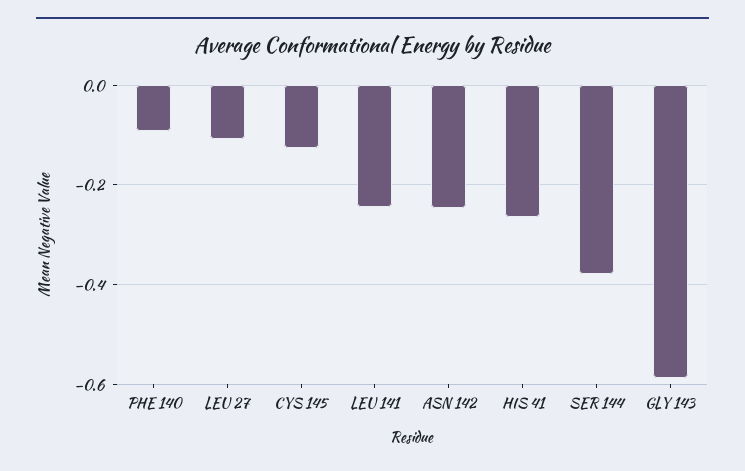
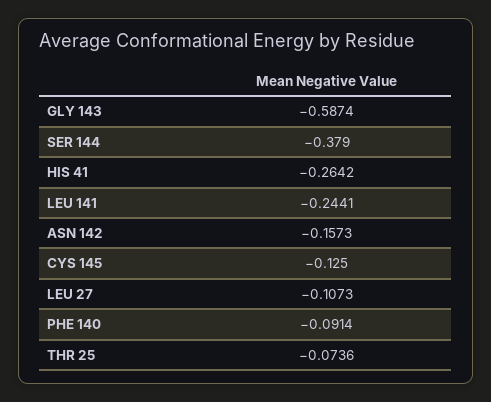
  {
    "PHE 140": -0.0914,
    "LEU 27": -0.1073,
    "CYS 145": -0.125,
    "LEU 141": -0.2441,
-   "ASN 142": -0.24,
+   "ASN 142": -0.1573,
    "HIS 41": -0.2642,
    "SER 144": -0.379,
-   "GLY 143": -0.5874
+   "GLY 143": -0.5874,
+   "THR 25": -0.0736
  }

